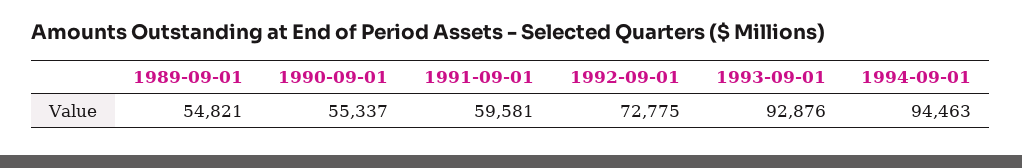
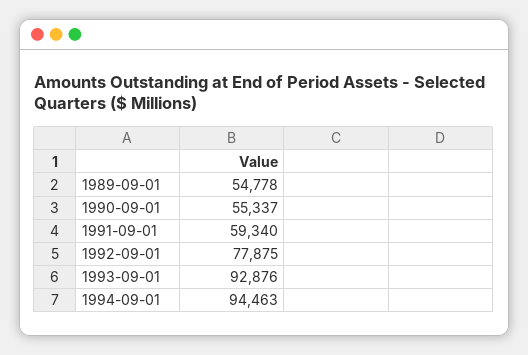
  {
-   "1989-09-01": 54821,
+   "1989-09-01": 54778,
    "1990-09-01": 55337,
-   "1991-09-01": 59581,
+   "1991-09-01": 59340,
-   "1992-09-01": 72775,
+   "1992-09-01": 77875,
    "1993-09-01": 92876,
    "1994-09-01": 94463
  }

